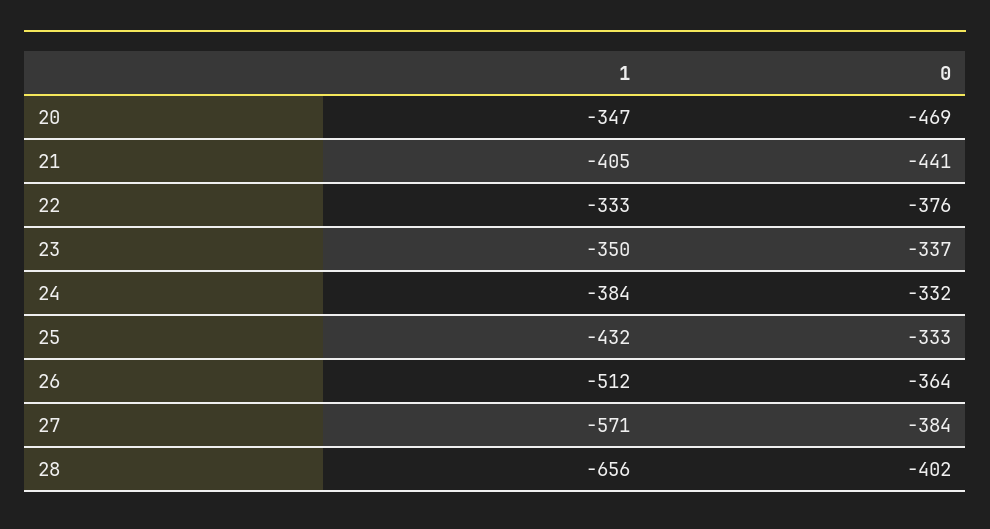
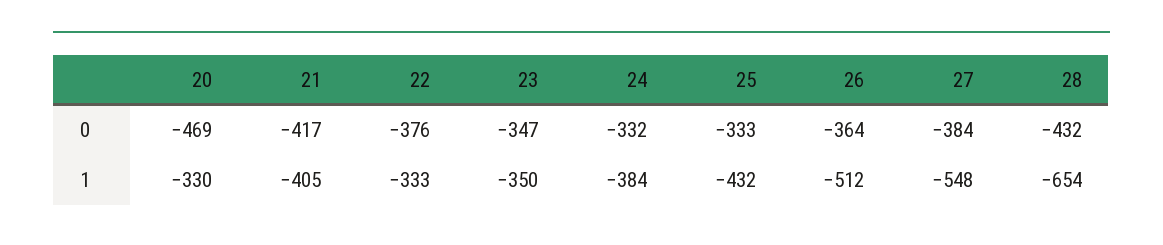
  {
    "1": {
-     "20": -347,
+     "20": -330,
      "21": -405,
      "22": -333,
      "23": -350,
      "24": -384,
      "25": -432,
      "26": -512,
-     "27": -571,
+     "27": -548,
-     "28": -656
+     "28": -654
    },
    "0": {
      "20": -469,
-     "21": -441,
+     "21": -417,
      "22": -376,
-     "23": -337,
+     "23": -347,
      "24": -332,
      "25": -333,
      "26": -364,
      "27": -384,
-     "28": -402
+     "28": -432
    }
  }

